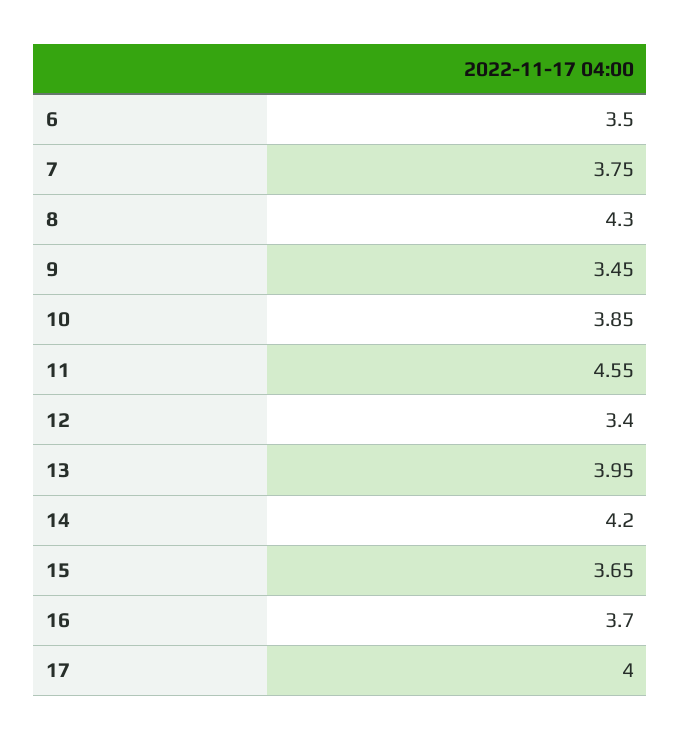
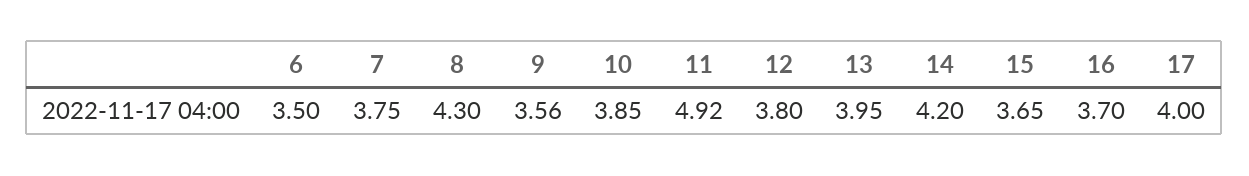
  {
    "6": 3.5,
    "7": 3.75,
    "8": 4.3,
-   "9": 3.45,
+   "9": 3.56,
    "10": 3.85,
-   "11": 4.55,
+   "11": 4.92,
-   "12": 3.4,
+   "12": 3.8,
    "13": 3.95,
    "14": 4.2,
    "15": 3.65,
    "16": 3.7,
    "17": 4
  }

